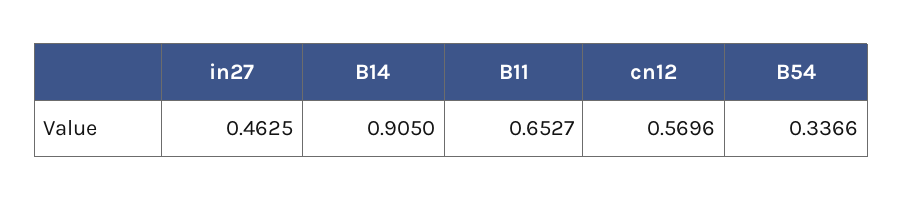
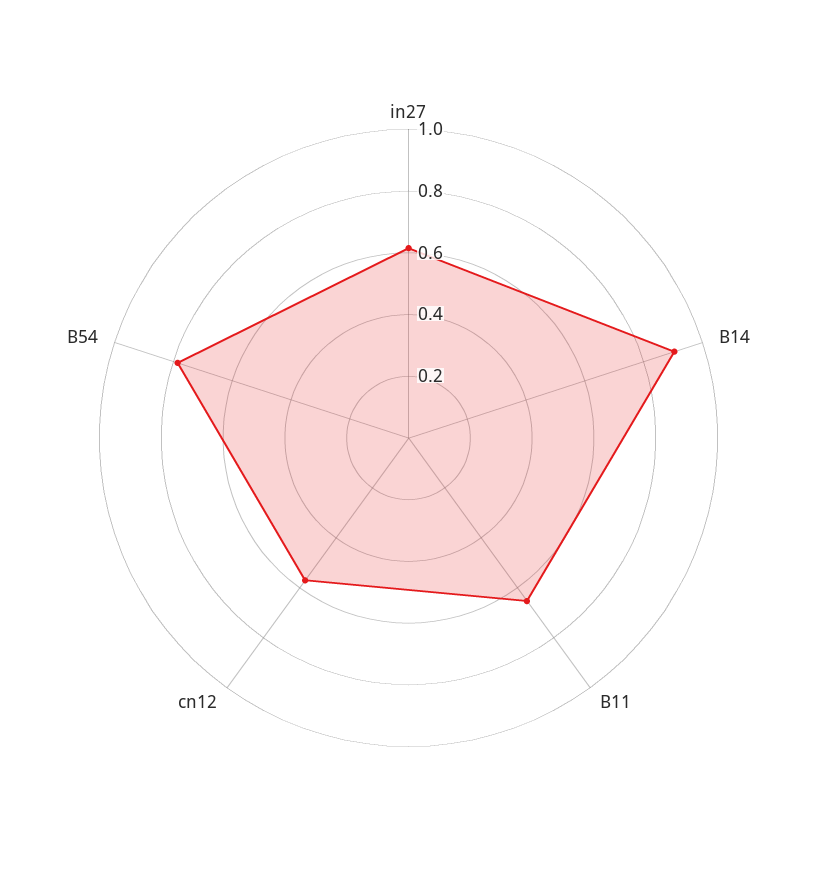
  {
-   "in27": 0.4625,
+   "in27": 0.6,
    "B14": 0.905,
    "B11": 0.6527,
    "cn12": 0.5696,
-   "B54": 0.3366
+   "B54": 0.8
  }

